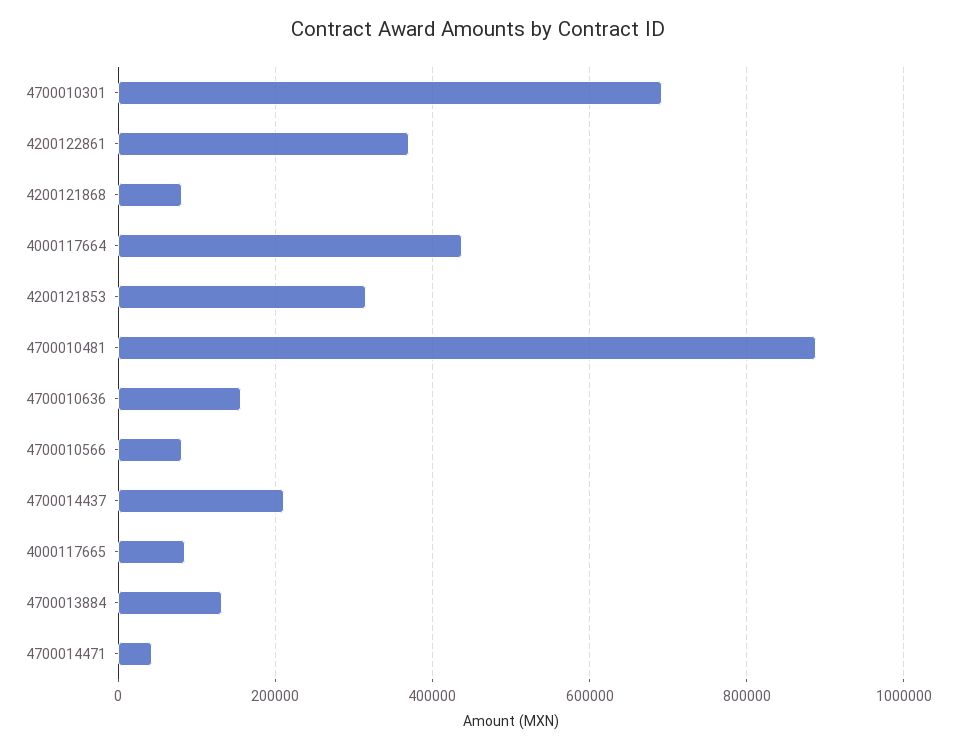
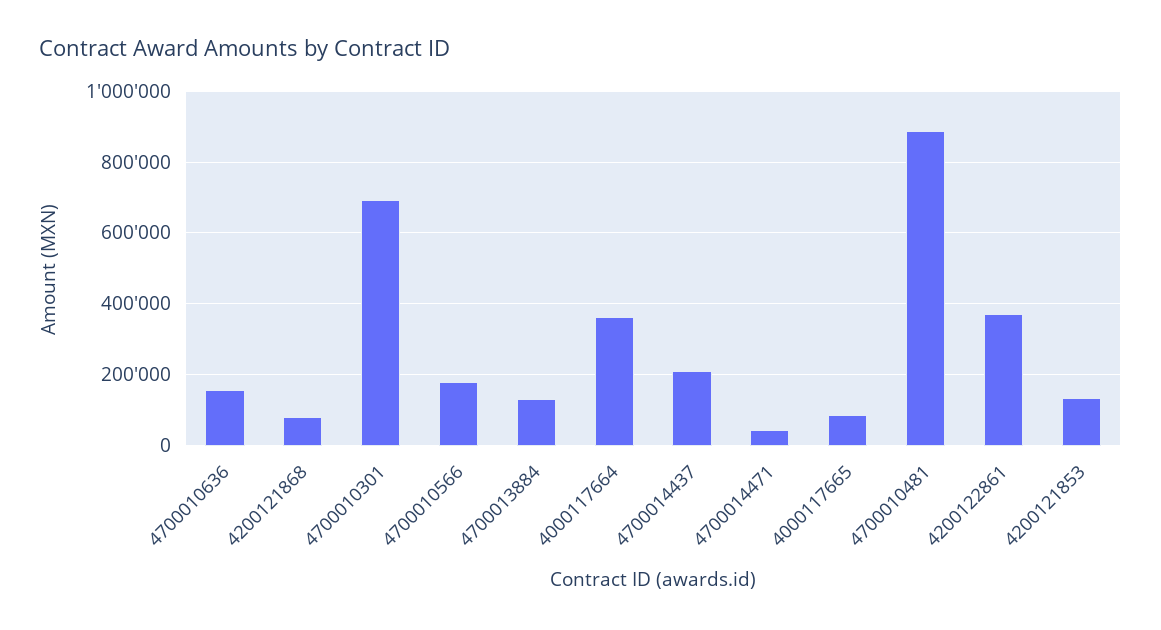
  {
    "4700010301": 700000,
    "4200122861": 380000,
    "4200121868": 80000,
-   "4000117664": 440000,
+   "4000117664": 360000,
-   "4200121853": 320000,
+   "4200121853": 140000,
    "4700010481": 880000,
    "4700010636": 160000,
-   "4700010566": 80000,
+   "4700010566": 180000,
    "4700014437": 220000,
    "4000117665": 80000,
    "4700013884": 140000,
    "4700014471": 40000
  }

